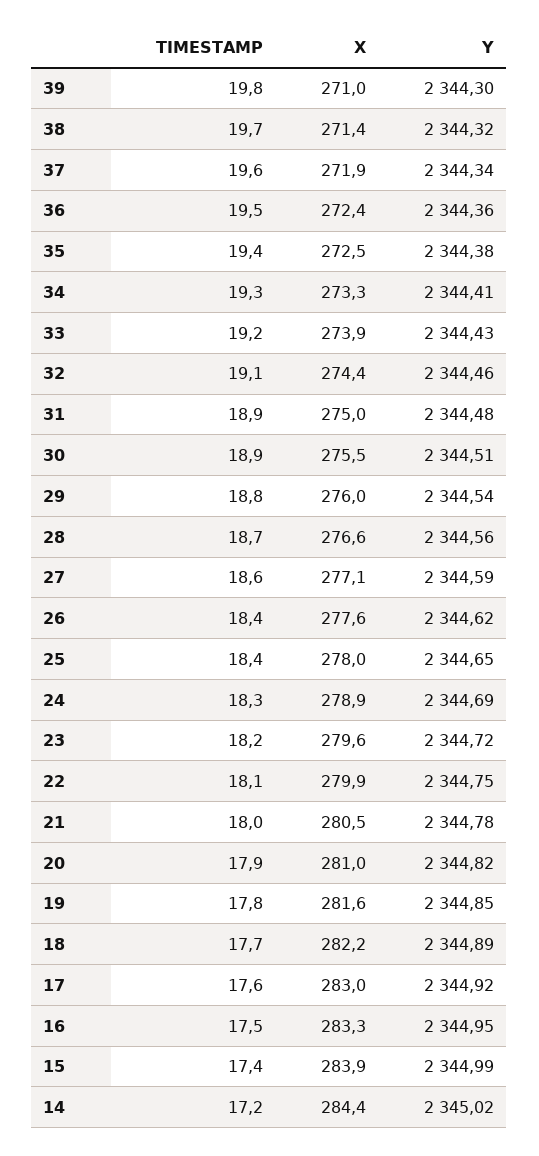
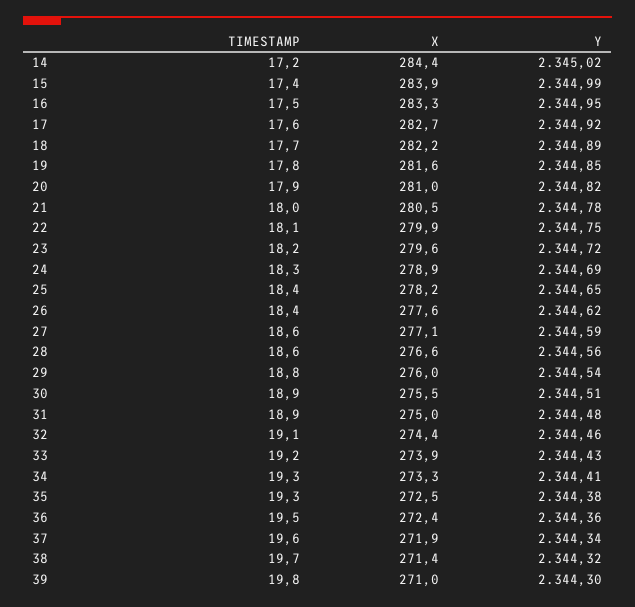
  {
    "TIMESTAMP": {
      "39": 19.8,
      "38": 19.7,
      "37": 19.6,
      "36": 19.5,
-     "35": 19.4,
+     "35": 19.3,
      "34": 19.3,
      "33": 19.2,
      "32": 19.1,
      "31": 18.9,
      "30": 18.9,
      "29": 18.8,
-     "28": 18.7,
+     "28": 18.6,
      "27": 18.6,
      "26": 18.4,
      "25": 18.4,
      "24": 18.3,
      "23": 18.2,
      "22": 18.1,
      "21": 18,
      "20": 17.9,
      "19": 17.8,
      "18": 17.7,
      "17": 17.6,
      "16": 17.5,
      "15": 17.4,
      "14": 17.2
    },
    "X": {
      "39": 271,
      "38": 271.4,
      "37": 271.9,
      "36": 272.4,
      "35": 272.5,
      "34": 273.3,
      "33": 273.9,
      "32": 274.4,
      "31": 275,
      "30": 275.5,
      "29": 276,
      "28": 276.6,
      "27": 277.1,
      "26": 277.6,
-     "25": 278,
+     "25": 278.2,
      "24": 278.9,
      "23": 279.6,
      "22": 279.9,
      "21": 280.5,
      "20": 281,
      "19": 281.6,
      "18": 282.2,
-     "17": 283,
+     "17": 282.7,
      "16": 283.3,
      "15": 283.9,
      "14": 284.4
    },
    "Y": {
      "39": 2344.3,
      "38": 2344.32,
      "37": 2344.34,
      "36": 2344.36,
      "35": 2344.38,
      "34": 2344.41,
      "33": 2344.43,
      "32": 2344.46,
      "31": 2344.48,
      "30": 2344.51,
      "29": 2344.54,
      "28": 2344.56,
      "27": 2344.59,
      "26": 2344.62,
      "25": 2344.65,
      "24": 2344.69,
      "23": 2344.72,
      "22": 2344.75,
      "21": 2344.78,
      "20": 2344.82,
      "19": 2344.85,
      "18": 2344.89,
      "17": 2344.92,
      "16": 2344.95,
      "15": 2344.99,
      "14": 2345.02
    }
  }

